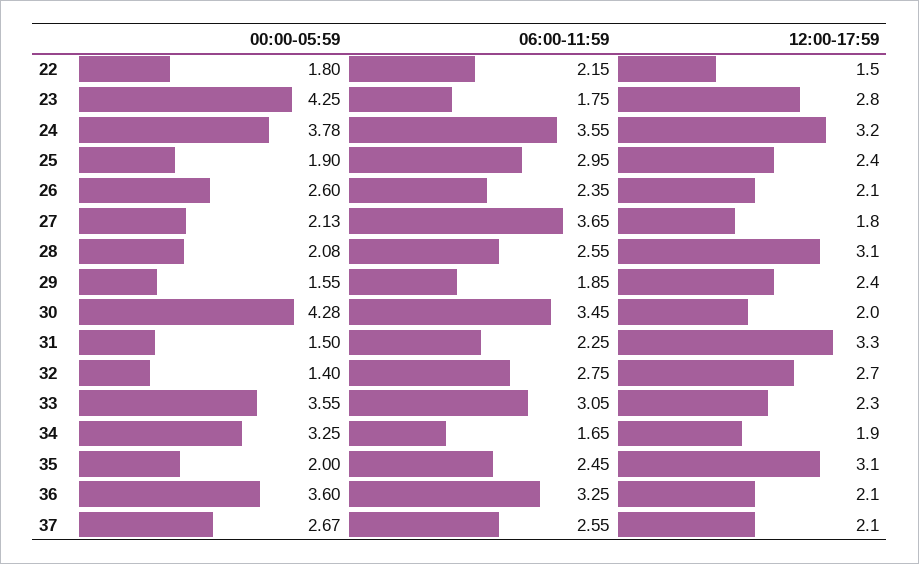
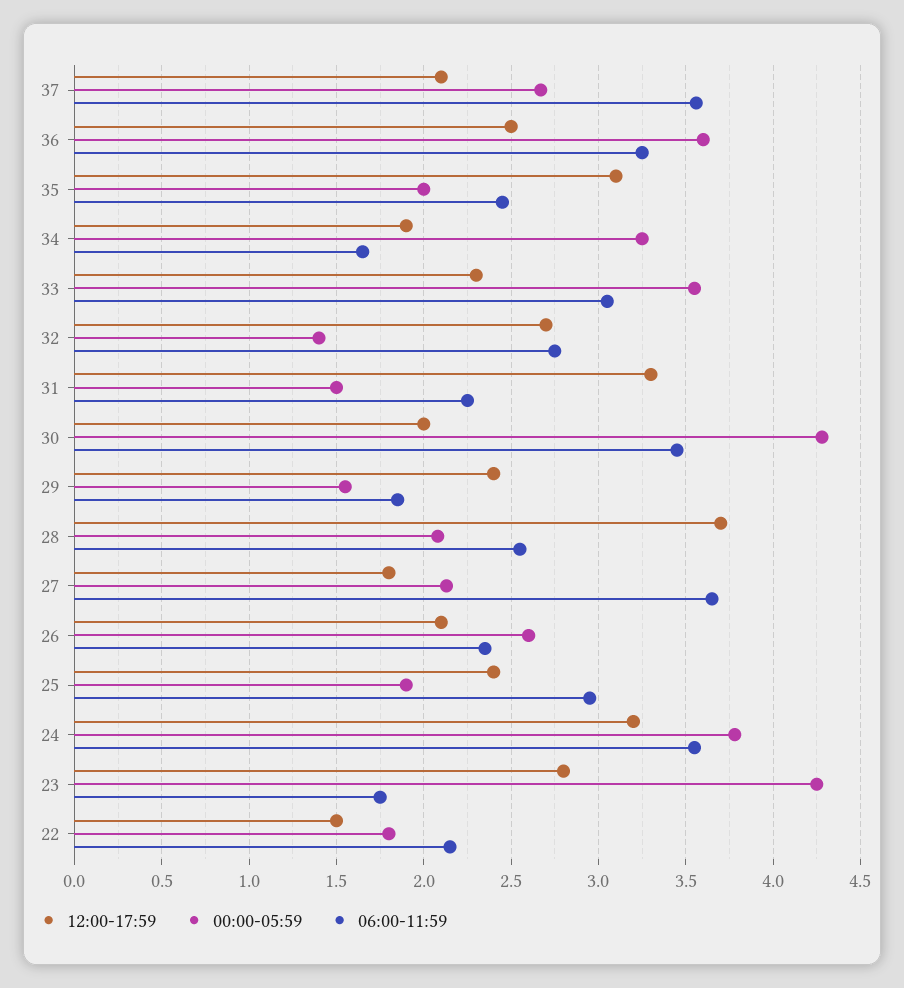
  {
    "00:00-05:59": {
      "22": 1.8,
      "23": 4.25,
      "24": 3.78,
      "25": 1.9,
      "26": 2.6,
      "27": 2.13,
      "28": 2.08,
      "29": 1.55,
      "30": 4.28,
      "31": 1.5,
      "32": 1.4,
      "33": 3.55,
      "34": 3.25,
      "35": 2,
      "36": 3.6,
      "37": 2.67
    },
    "06:00-11:59": {
      "22": 2.15,
      "23": 1.75,
      "24": 3.55,
      "25": 2.95,
      "26": 2.35,
      "27": 3.65,
      "28": 2.55,
      "29": 1.85,
      "30": 3.45,
      "31": 2.25,
      "32": 2.75,
      "33": 3.05,
      "34": 1.65,
      "35": 2.45,
      "36": 3.25,
-     "37": 2.55
+     "37": 3.55
    },
    "12:00-17:59": {
      "22": 1.5,
      "23": 2.8,
      "24": 3.2,
      "25": 2.4,
      "26": 2.1,
      "27": 1.8,
-     "28": 3.1,
+     "28": 3.7,
      "29": 2.4,
      "30": 2,
      "31": 3.3,
      "32": 2.7,
      "33": 2.3,
      "34": 1.9,
      "35": 3.1,
-     "36": 2.1,
+     "36": 2.5,
      "37": 2.1
    }
  }

